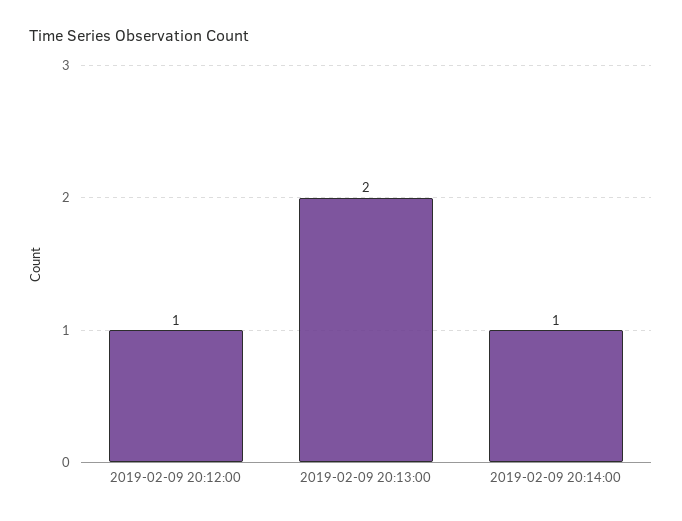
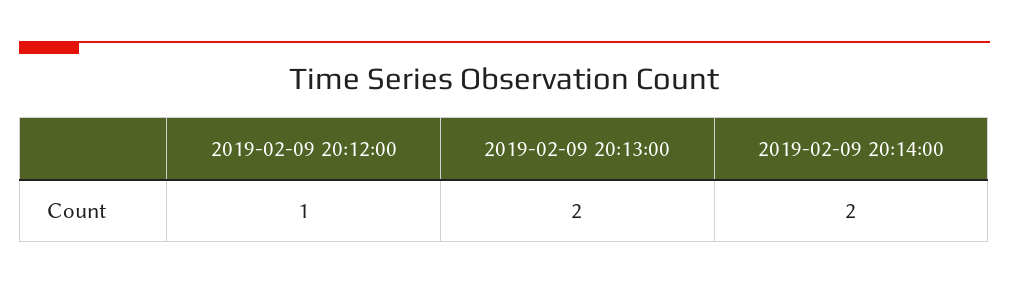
  {
    "2019-02-09 20:12:00": 1,
    "2019-02-09 20:13:00": 2,
-   "2019-02-09 20:14:00": 1
+   "2019-02-09 20:14:00": 2
  }

